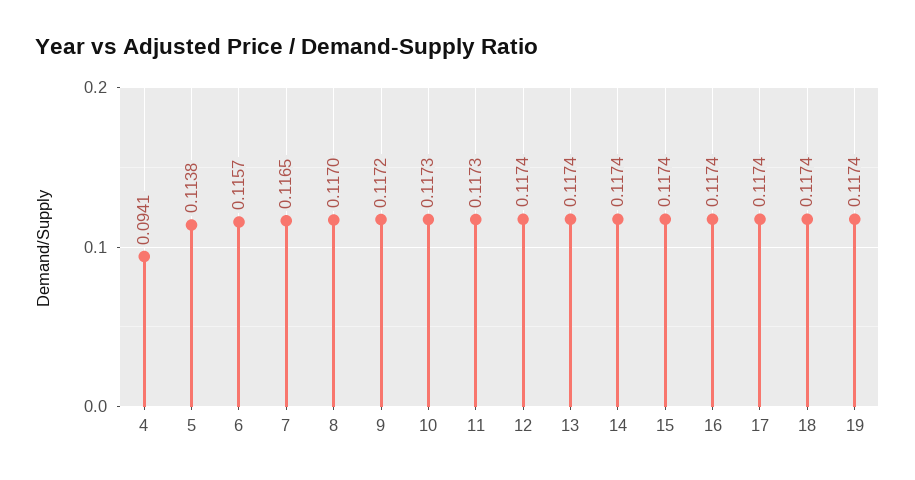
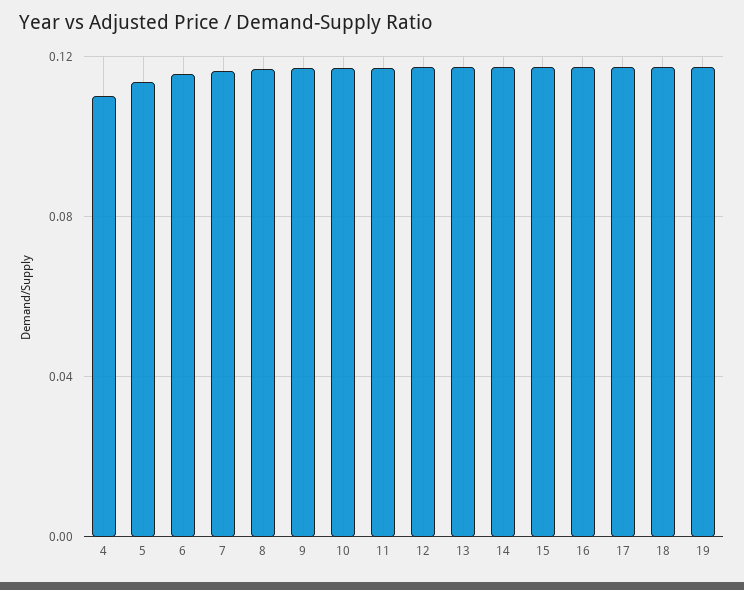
  {
-   "4": 0.0941,
+   "4": 0.11,
    "5": 0.1138,
    "6": 0.1157,
    "7": 0.1165,
    "8": 0.117,
    "9": 0.1172,
    "10": 0.1173,
    "11": 0.1173,
    "12": 0.1174,
    "13": 0.1174,
    "14": 0.1174,
    "15": 0.1174,
    "16": 0.1174,
    "17": 0.1174,
    "18": 0.1174,
    "19": 0.1174
  }

